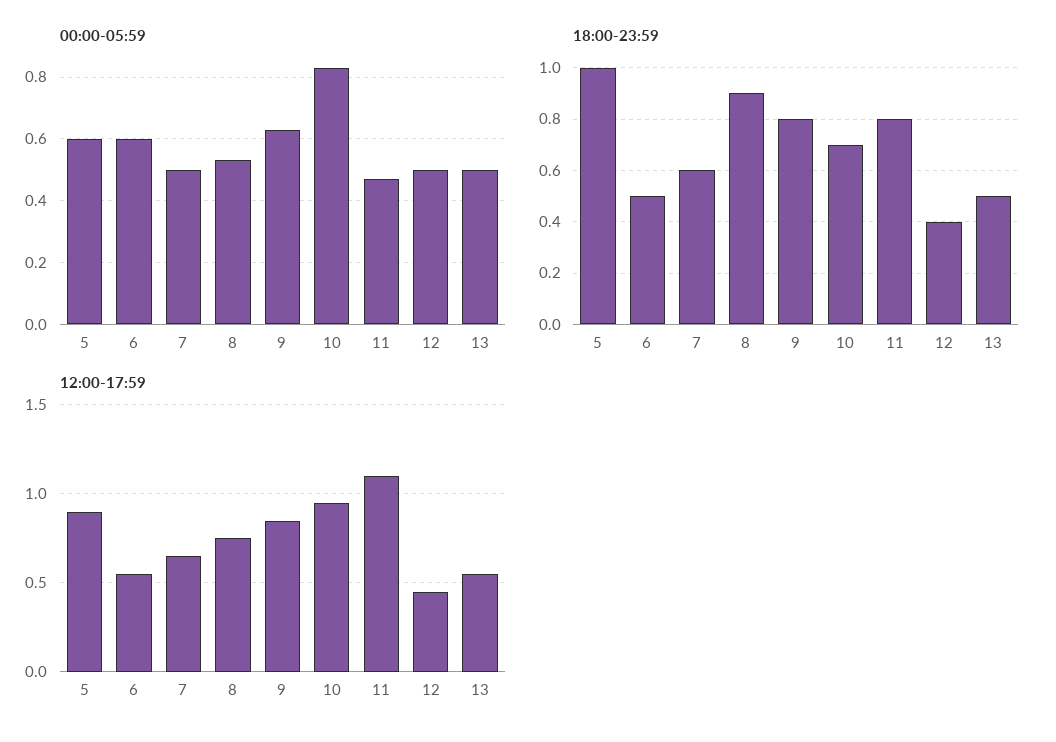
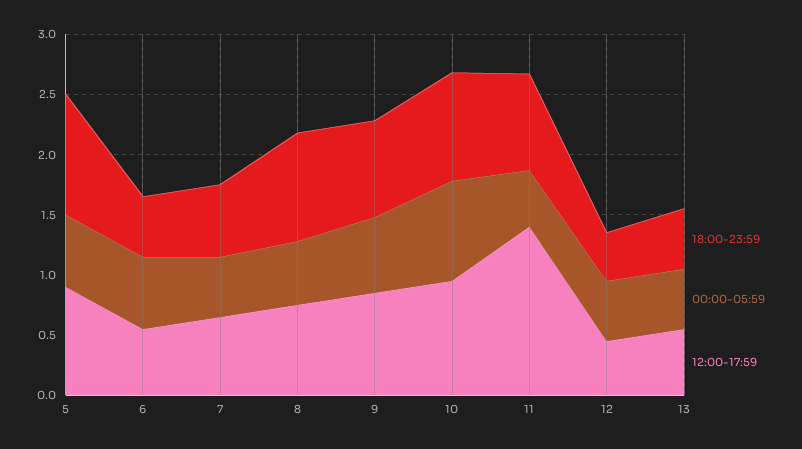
  {
    "00:00-05:59": {
      "5": 0.6,
      "6": 0.6,
      "7": 0.5,
      "8": 0.55,
      "9": 0.65,
      "10": 0.85,
      "11": 0.45,
      "12": 0.5,
      "13": 0.5
    },
    "18:00-23:59": {
      "5": 1,
      "6": 0.5,
      "7": 0.6,
      "8": 0.9,
      "9": 0.8,
-     "10": 0.7,
+     "10": 0.9,
      "11": 0.8,
      "12": 0.4,
      "13": 0.5
    },
    "12:00-17:59": {
      "5": 0.9,
      "6": 0.55,
      "7": 0.65,
      "8": 0.75,
      "9": 0.85,
      "10": 0.95,
-     "11": 1.1,
+     "11": 1.4,
      "12": 0.45,
      "13": 0.55
    }
  }

